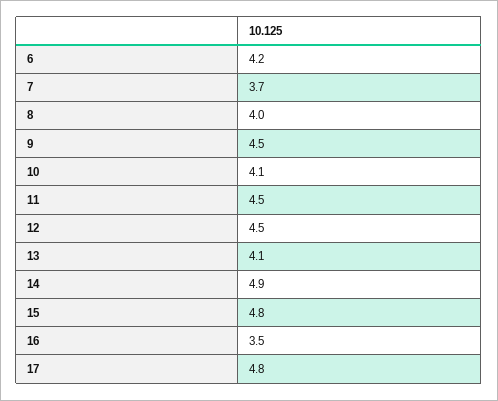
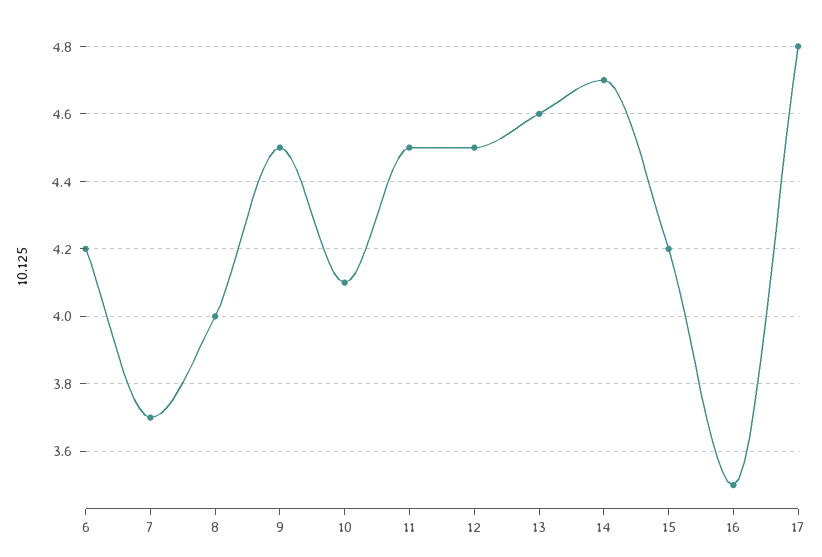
  {
    "6": 4.2,
    "7": 3.7,
    "8": 4,
    "9": 4.5,
    "10": 4.1,
    "11": 4.5,
    "12": 4.5,
-   "13": 4.1,
+   "13": 4.6,
-   "14": 4.9,
+   "14": 4.7,
-   "15": 4.8,
+   "15": 4.2,
    "16": 3.5,
    "17": 4.8
  }

